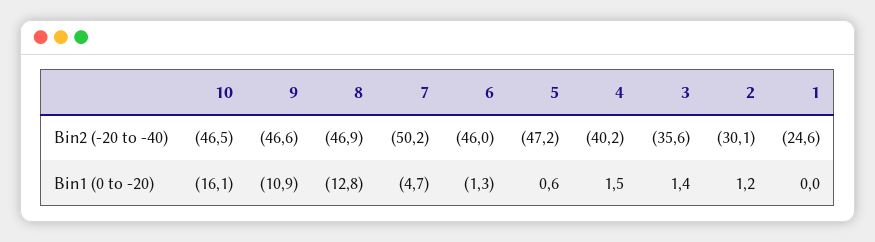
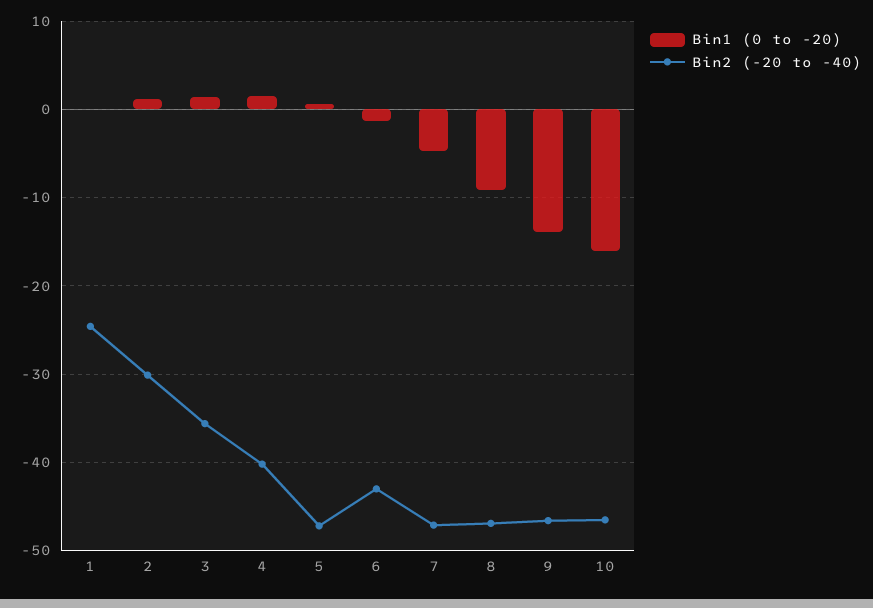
  {
    "Bin2 (-20 to -40)": {
      "10": -46.5,
      "9": -46.6,
      "8": -46.9,
-     "7": -50.2,
+     "7": -47,
-     "6": -46,
+     "6": -43,
      "5": -47.2,
      "4": -40.2,
      "3": -35.6,
      "2": -30.1,
      "1": -24.6
    },
    "Bin1 (0 to -20)": {
      "10": -16.1,
-     "9": -10.9,
+     "9": -14,
-     "8": -12.8,
+     "8": -9,
      "7": -4.7,
      "6": -1.3,
      "5": 0.6,
      "4": 1.5,
      "3": 1.4,
      "2": 1.2,
      "1": 0
    }
  }

